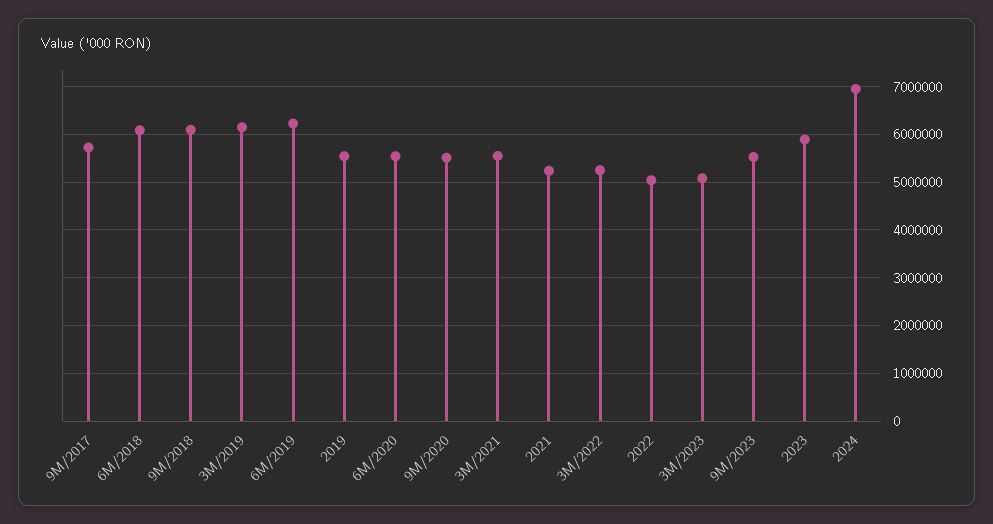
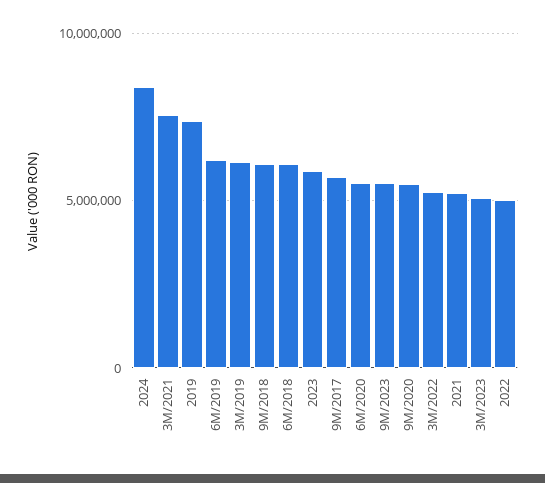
  {
    "9M/2017": 5800000,
    "6M/2018": 6000000,
    "9M/2018": 6000000,
    "3M/2019": 6200000,
    "6M/2019": 6200000,
-   "2019": 5600000,
+   "2019": 7500000,
    "6M/2020": 5600000,
    "9M/2020": 5600000,
-   "3M/2021": 5600000,
+   "3M/2021": 7500000,
    "2021": 5200000,
    "3M/2022": 5200000,
    "2022": 5000000,
    "3M/2023": 5000000,
    "9M/2023": 5600000,
    "2023": 5800000,
-   "2024": 7000000
+   "2024": 8500000
  }

